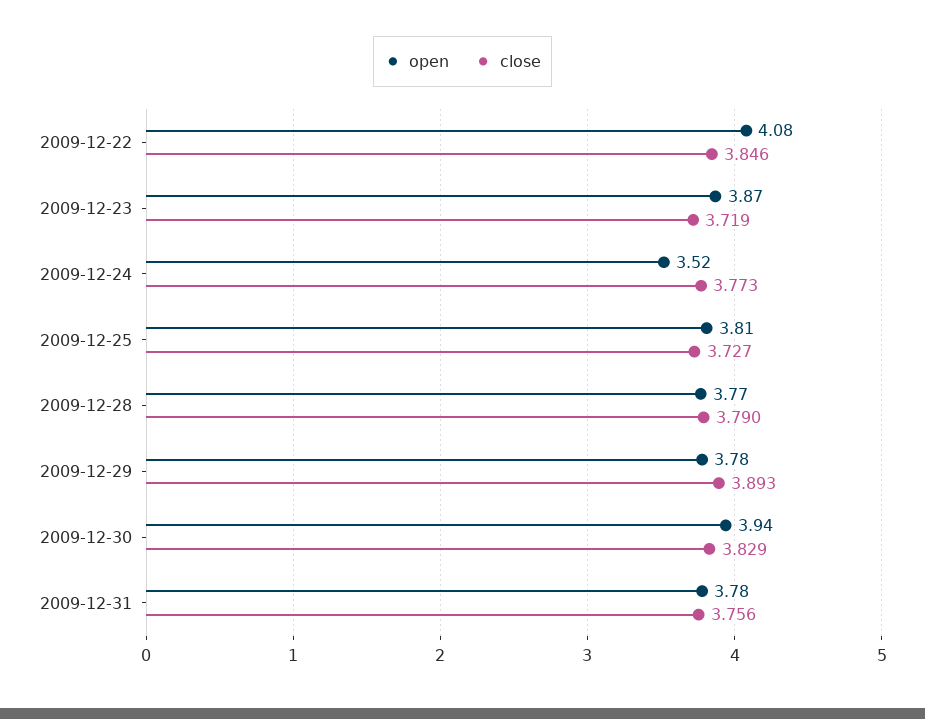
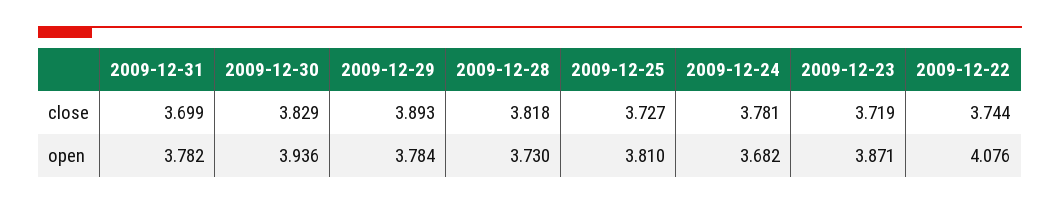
  {
    "open": {
      "2009-12-22": 4.076,
      "2009-12-23": 3.871,
-     "2009-12-24": 3.52,
+     "2009-12-24": 3.682,
      "2009-12-25": 3.81,
-     "2009-12-28": 3.77,
+     "2009-12-28": 3.73,
      "2009-12-29": 3.784,
      "2009-12-30": 3.936,
      "2009-12-31": 3.782
    },
    "close": {
-     "2009-12-22": 3.846,
+     "2009-12-22": 3.744,
      "2009-12-23": 3.719,
-     "2009-12-24": 3.773,
+     "2009-12-24": 3.781,
      "2009-12-25": 3.727,
-     "2009-12-28": 3.79,
+     "2009-12-28": 3.818,
      "2009-12-29": 3.893,
      "2009-12-30": 3.829,
-     "2009-12-31": 3.756
+     "2009-12-31": 3.699
    }
  }

